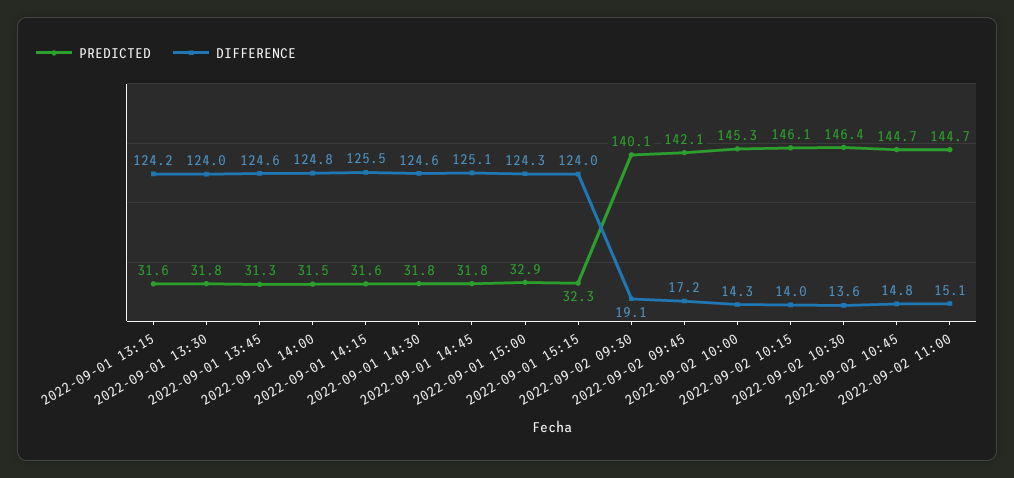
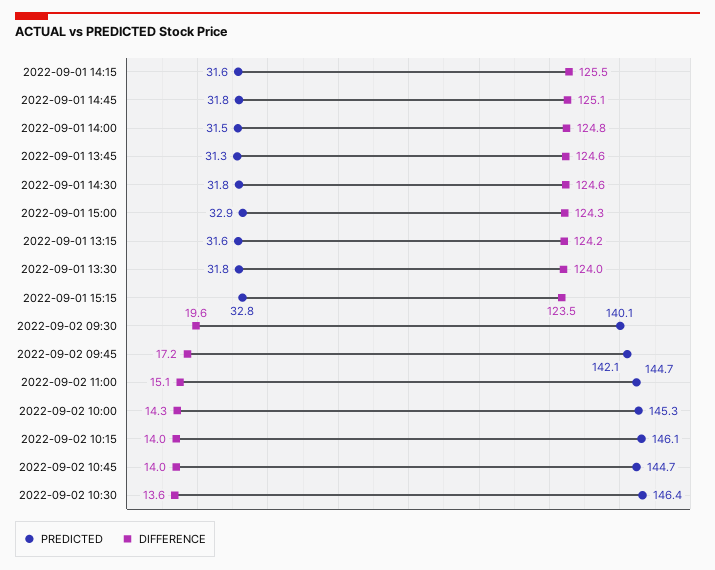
  {
    "PREDICTED": {
      "2022-09-01 13:15": 31.6,
      "2022-09-01 13:30": 31.8,
      "2022-09-01 13:45": 31.3,
      "2022-09-01 14:00": 31.5,
      "2022-09-01 14:15": 31.6,
      "2022-09-01 14:30": 31.8,
      "2022-09-01 14:45": 31.8,
      "2022-09-01 15:00": 32.9,
-     "2022-09-01 15:15": 32.3,
+     "2022-09-01 15:15": 32.8,
      "2022-09-02 09:30": 140.1,
      "2022-09-02 09:45": 142.1,
      "2022-09-02 10:00": 145.3,
      "2022-09-02 10:15": 146.1,
      "2022-09-02 10:30": 146.4,
      "2022-09-02 10:45": 144.7,
      "2022-09-02 11:00": 144.7
    },
    "DIFFERENCE": {
      "2022-09-01 13:15": 124.2,
      "2022-09-01 13:30": 124,
      "2022-09-01 13:45": 124.6,
      "2022-09-01 14:00": 124.8,
      "2022-09-01 14:15": 125.5,
      "2022-09-01 14:30": 124.6,
      "2022-09-01 14:45": 125.1,
      "2022-09-01 15:00": 124.3,
-     "2022-09-01 15:15": 124,
+     "2022-09-01 15:15": 123.5,
-     "2022-09-02 09:30": 19.1,
+     "2022-09-02 09:30": 19.6,
      "2022-09-02 09:45": 17.2,
      "2022-09-02 10:00": 14.3,
      "2022-09-02 10:15": 14,
      "2022-09-02 10:30": 13.6,
-     "2022-09-02 10:45": 14.8,
+     "2022-09-02 10:45": 14,
      "2022-09-02 11:00": 15.1
    }
  }

